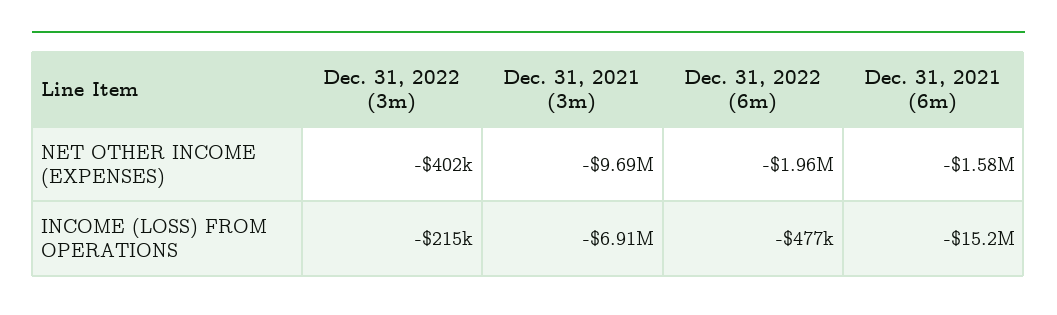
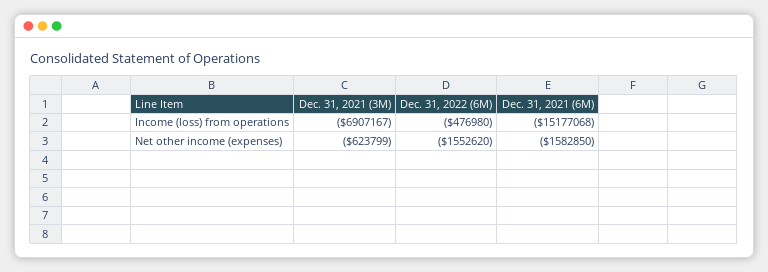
  {
-   "Dec. 31, 2022 (3m)": {
-     "NET OTHER INCOME (EXPENSES)": -402000,
-     "INCOME (LOSS) FROM OPERATIONS": -215000
-   },
    "Dec. 31, 2021 (3m)": {
-     "NET OTHER INCOME (EXPENSES)": -9690000,
+     "NET OTHER INCOME (EXPENSES)": -623799,
      "INCOME (LOSS) FROM OPERATIONS": -6907167
    },
    "Dec. 31, 2022 (6m)": {
-     "NET OTHER INCOME (EXPENSES)": -1960000,
+     "NET OTHER INCOME (EXPENSES)": -1552620,
      "INCOME (LOSS) FROM OPERATIONS": -476980
    },
    "Dec. 31, 2021 (6m)": {
      "NET OTHER INCOME (EXPENSES)": -1582850,
      "INCOME (LOSS) FROM OPERATIONS": -15177068
    }
  }

